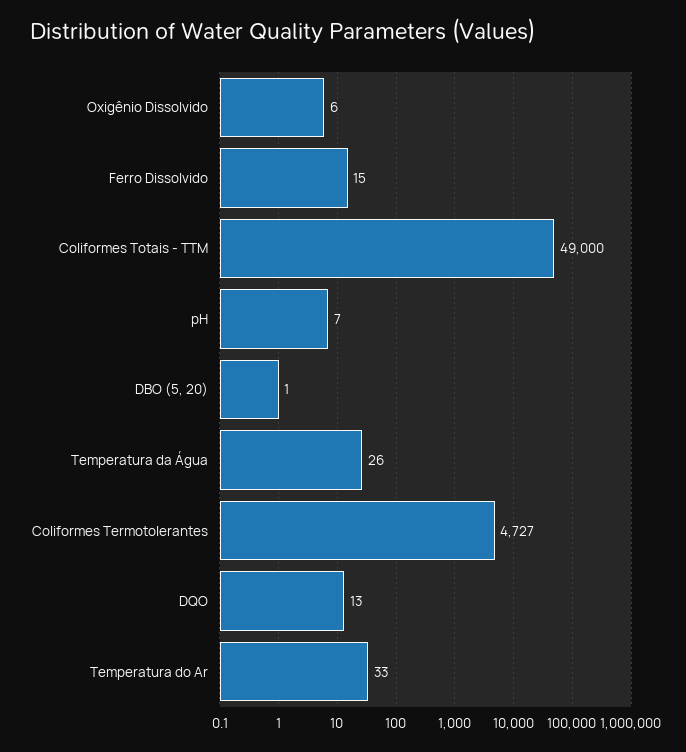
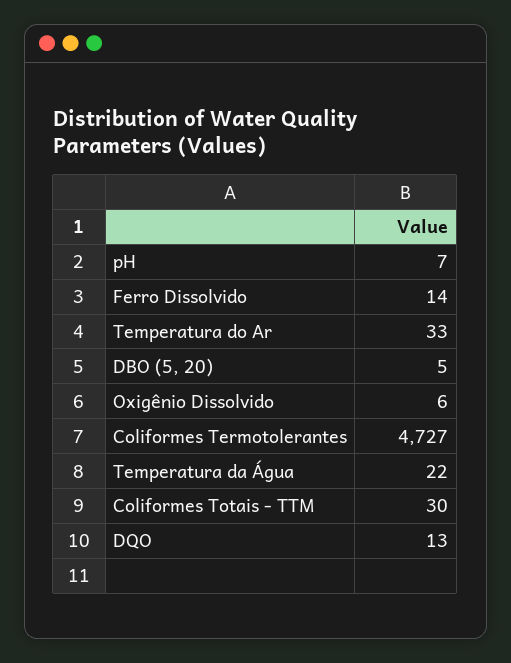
  {
    "Oxigênio Dissolvido": 6,
-   "Ferro Dissolvido": 15,
+   "Ferro Dissolvido": 14,
-   "Coliformes Totais - TTM": 49000,
+   "Coliformes Totais - TTM": 30,
    "pH": 7,
-   "DBO (5, 20)": 1,
+   "DBO (5, 20)": 5,
-   "Temperatura da Água": 26,
+   "Temperatura da Água": 22,
    "Coliformes Termotolerantes": 4727,
    "DQO": 13,
    "Temperatura do Ar": 33
  }

